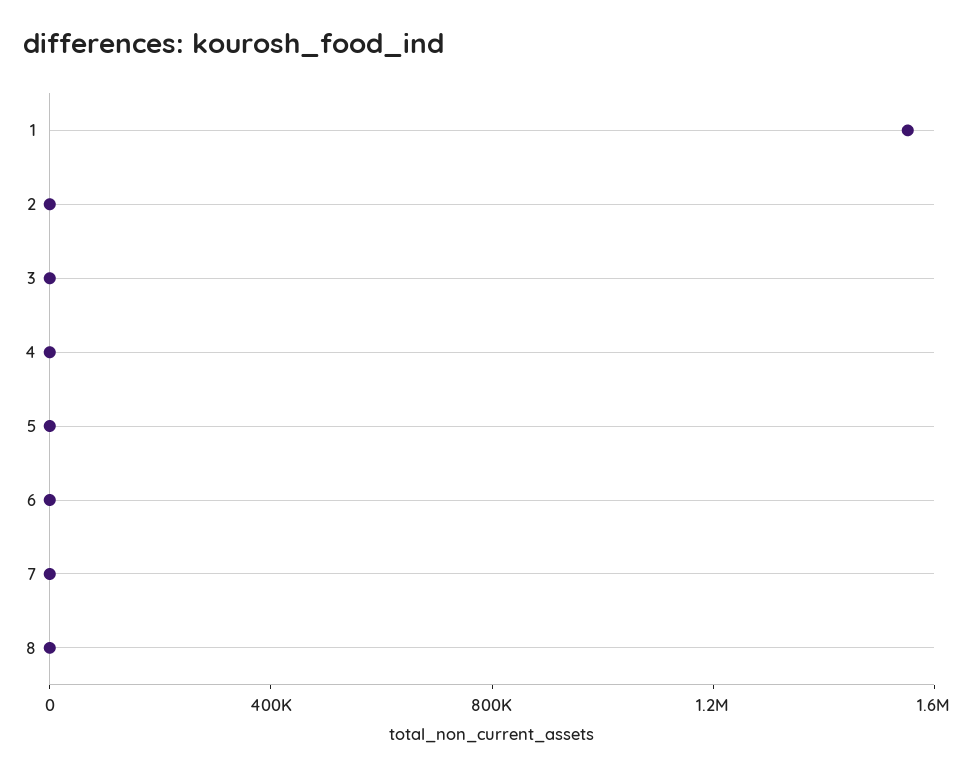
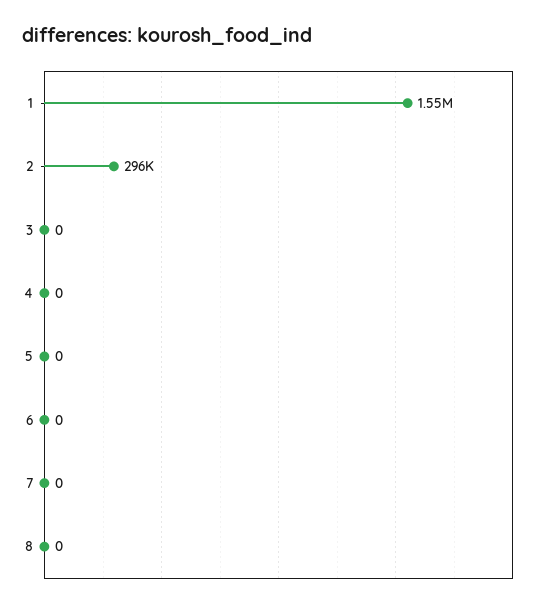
  {
    "1": 1550000,
-   "2": 0,
+   "2": 296000,
    "3": 0,
    "4": 0,
    "5": 0,
    "6": 0,
    "7": 0,
    "8": 0
  }

